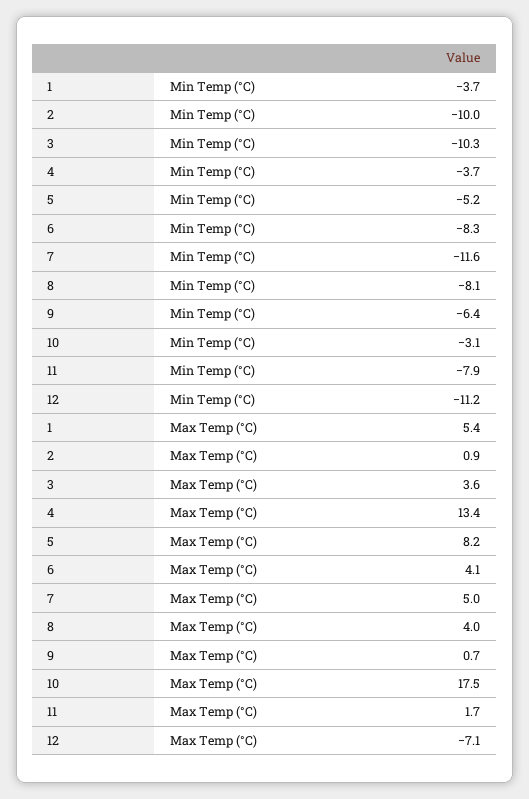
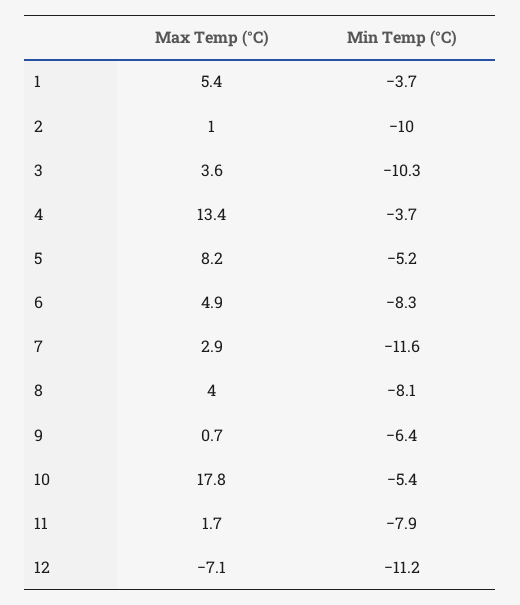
  {
    "1": {
      "Min Temp (°C)": -3.7,
      "Max Temp (°C)": 5.4
    },
    "2": {
      "Min Temp (°C)": -10,
-     "Max Temp (°C)": 0.9
+     "Max Temp (°C)": 1
    },
    "3": {
      "Min Temp (°C)": -10.3,
      "Max Temp (°C)": 3.6
    },
    "4": {
      "Min Temp (°C)": -3.7,
      "Max Temp (°C)": 13.4
    },
    "5": {
      "Min Temp (°C)": -5.2,
      "Max Temp (°C)": 8.2
    },
    "6": {
      "Min Temp (°C)": -8.3,
-     "Max Temp (°C)": 4.1
+     "Max Temp (°C)": 4.9
    },
    "7": {
      "Min Temp (°C)": -11.6,
-     "Max Temp (°C)": 5
+     "Max Temp (°C)": 2.9
    },
    "8": {
      "Min Temp (°C)": -8.1,
      "Max Temp (°C)": 4
    },
    "9": {
      "Min Temp (°C)": -6.4,
      "Max Temp (°C)": 0.7
    },
    "10": {
-     "Min Temp (°C)": -3.1,
+     "Min Temp (°C)": -5.4,
-     "Max Temp (°C)": 17.5
+     "Max Temp (°C)": 17.8
    },
    "11": {
      "Min Temp (°C)": -7.9,
      "Max Temp (°C)": 1.7
    },
    "12": {
      "Min Temp (°C)": -11.2,
      "Max Temp (°C)": -7.1
    }
  }

